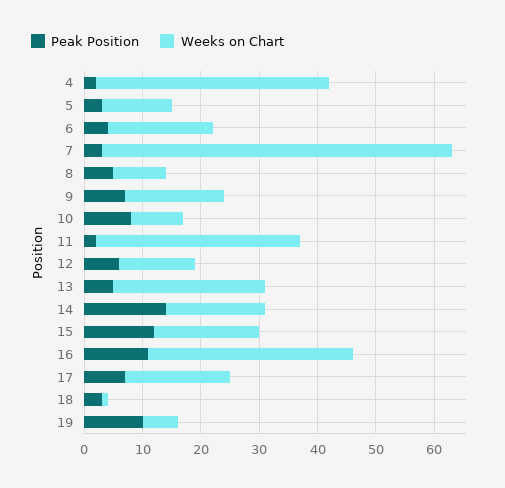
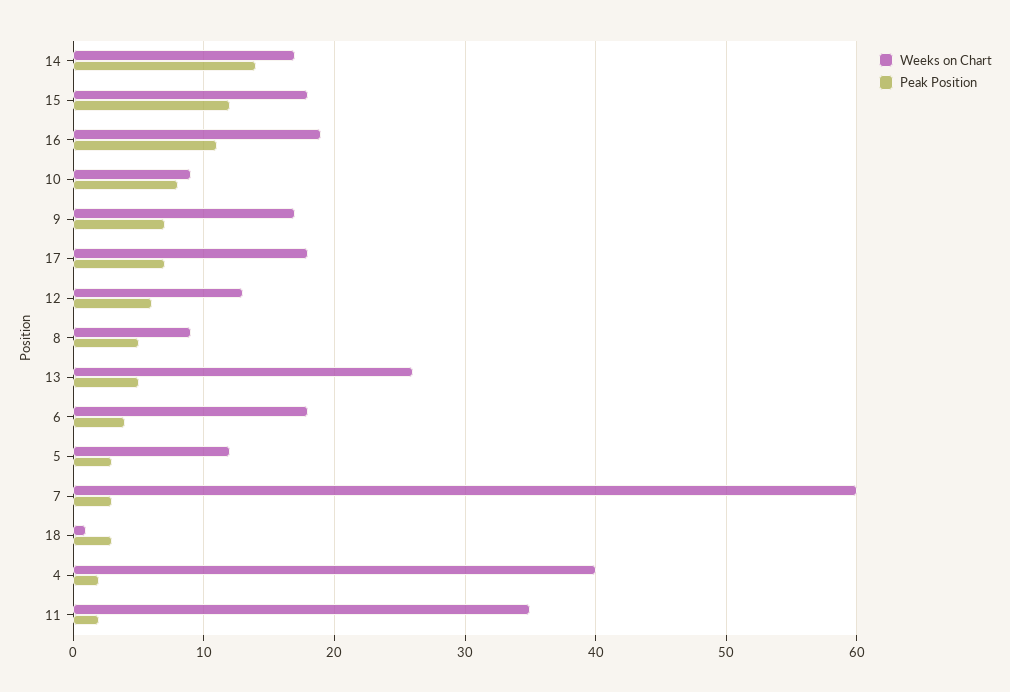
  {
    "Peak Position": {
      "4": 2,
      "5": 3,
      "6": 4,
      "7": 3,
      "8": 5,
      "9": 7,
      "10": 8,
      "11": 2,
      "12": 6,
      "13": 5,
      "14": 14,
      "15": 12,
      "16": 11,
      "17": 7,
-     "18": 3,
+     "18": 3
-     "19": 10
    },
    "Weeks on Chart": {
      "4": 40,
      "5": 12,
      "6": 18,
      "7": 60,
      "8": 9,
      "9": 17,
      "10": 9,
      "11": 35,
      "12": 13,
      "13": 26,
      "14": 17,
      "15": 18,
-     "16": 35,
+     "16": 19,
      "17": 18,
-     "18": 1,
+     "18": 1
-     "19": 5
    }
  }

